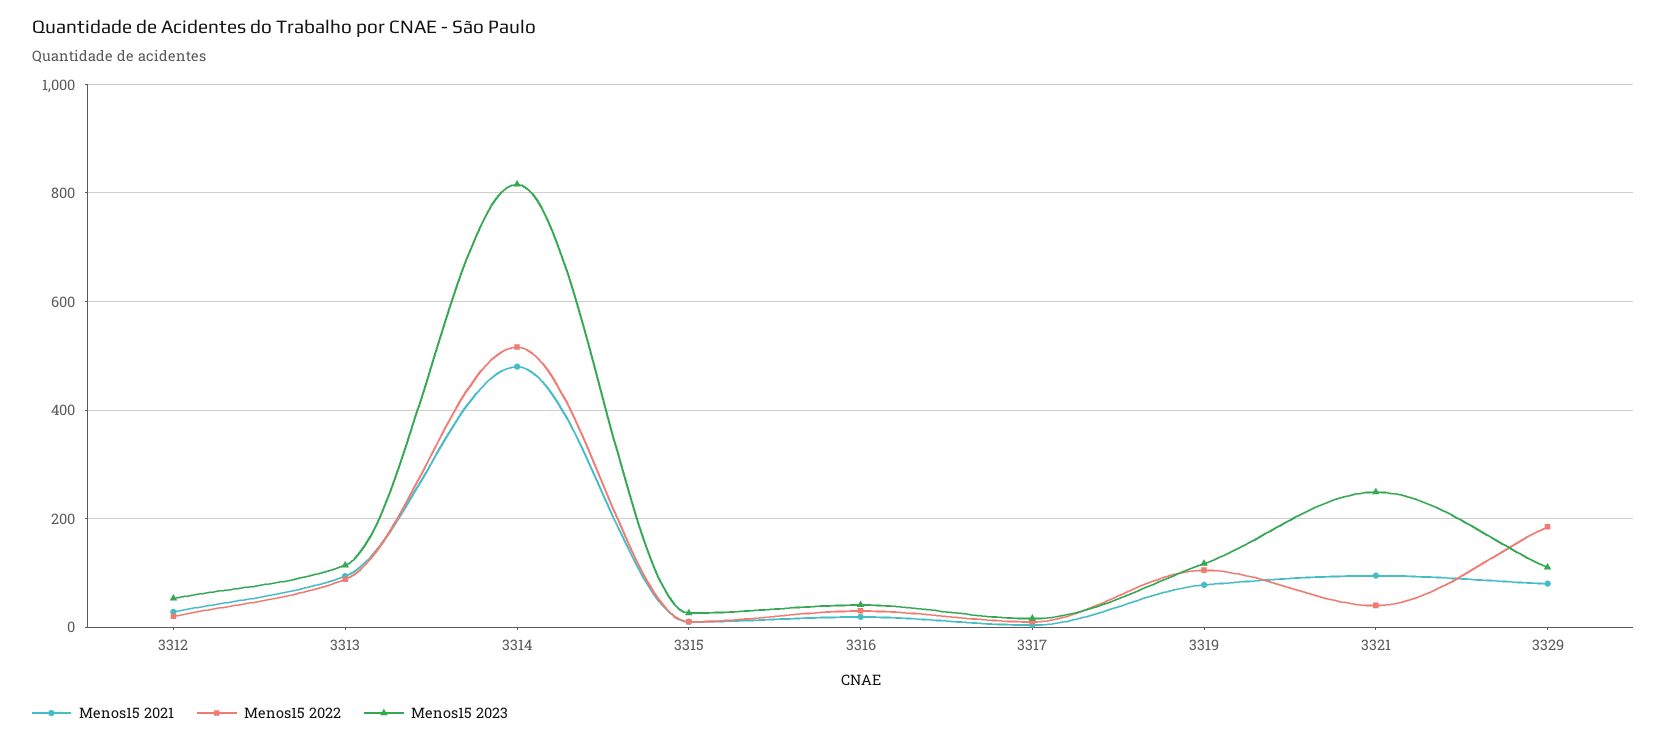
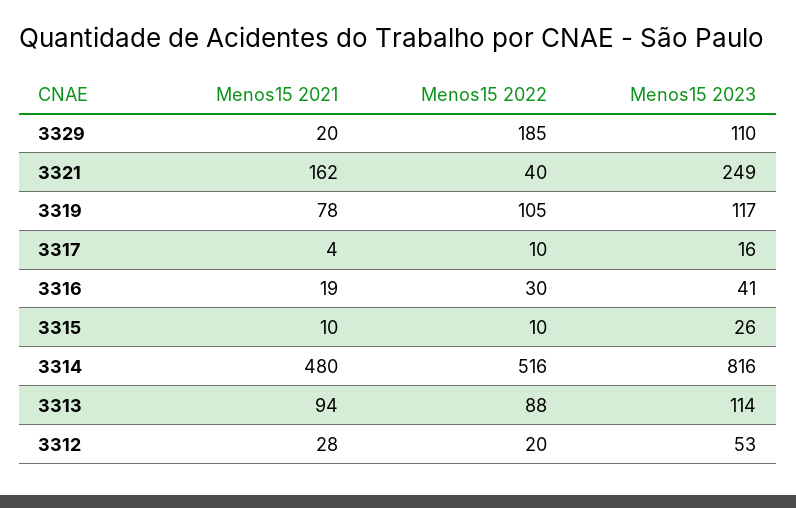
  {
    "Menos15 2021": {
      "3312": 28,
      "3313": 94,
      "3314": 480,
      "3315": 10,
      "3316": 19,
      "3317": 4,
      "3319": 78,
-     "3321": 100,
+     "3321": 162,
-     "3329": 80
+     "3329": 20
    },
    "Menos15 2022": {
      "3312": 20,
      "3313": 88,
      "3314": 516,
      "3315": 10,
      "3316": 30,
      "3317": 10,
      "3319": 105,
      "3321": 40,
      "3329": 185
    },
    "Menos15 2023": {
      "3312": 53,
      "3313": 114,
      "3314": 816,
      "3315": 26,
      "3316": 41,
      "3317": 16,
      "3319": 117,
      "3321": 249,
      "3329": 110
    }
  }

